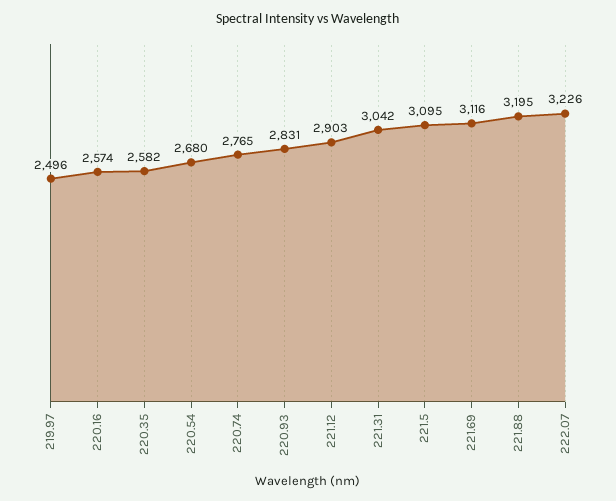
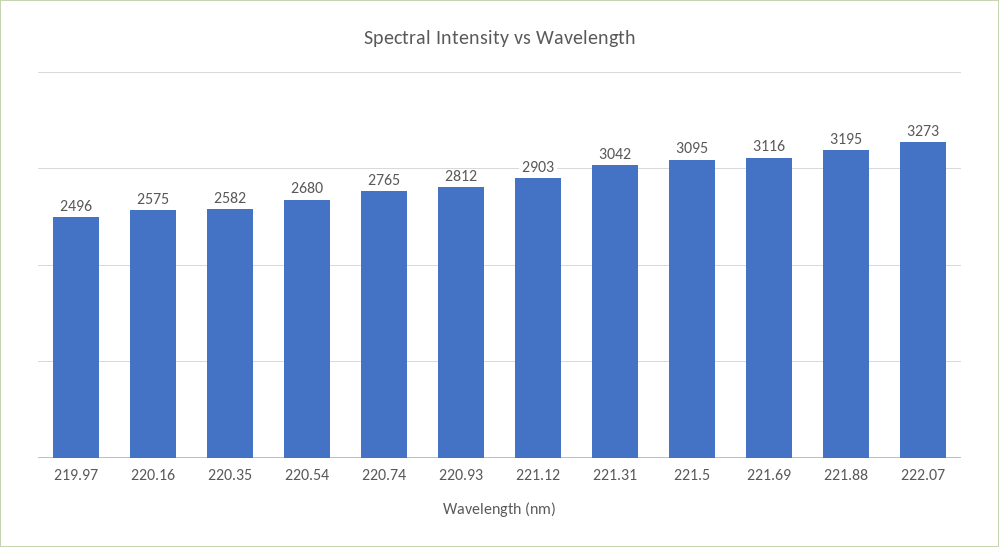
  {
    "219.97": 2496,
-   "220.16": 2574,
+   "220.16": 2575,
    "220.35": 2582,
    "220.54": 2680,
    "220.74": 2765,
-   "220.93": 2831,
+   "220.93": 2812,
    "221.12": 2903,
    "221.31": 3042,
    "221.5": 3095,
    "221.69": 3116,
    "221.88": 3195,
-   "222.07": 3226
+   "222.07": 3273
  }

